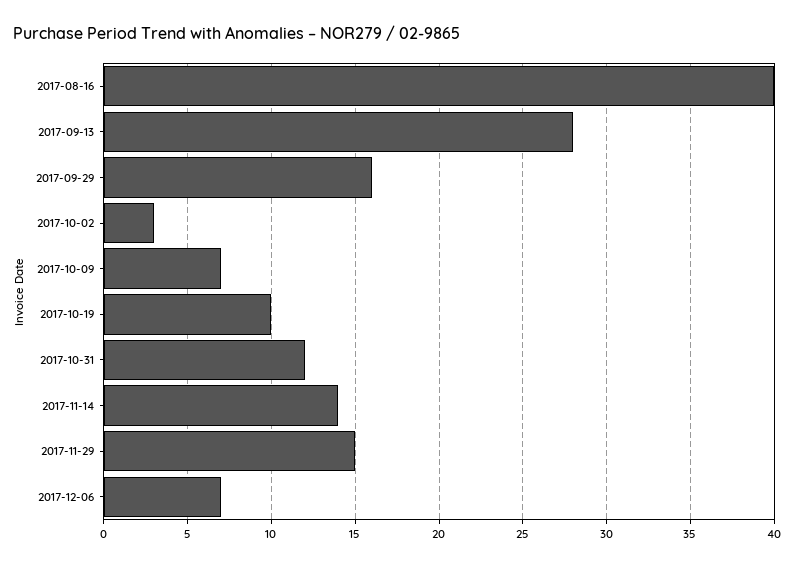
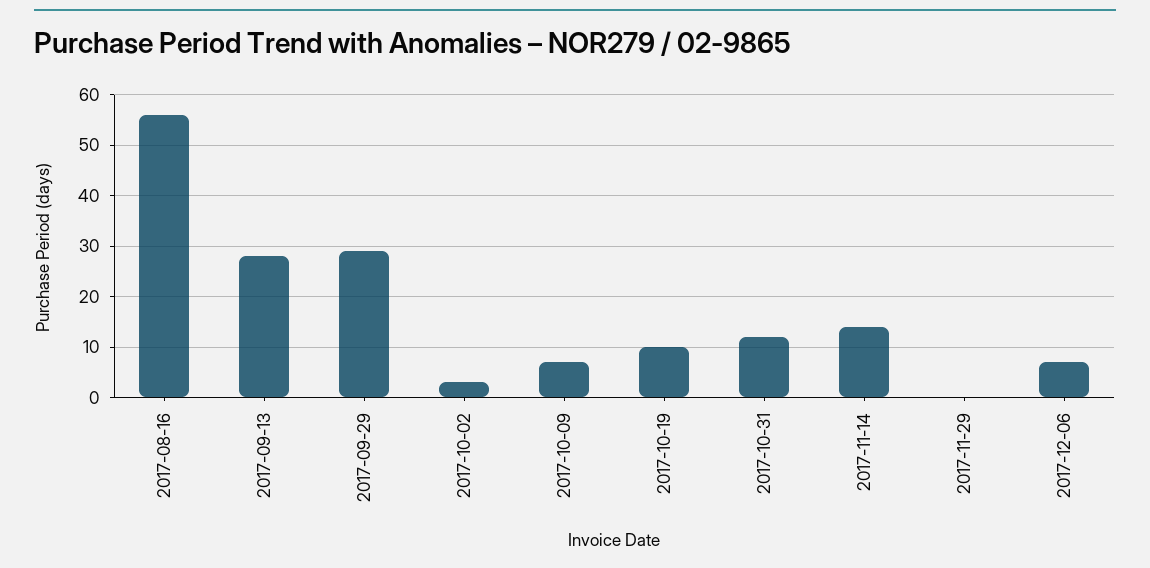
  {
-   "2017-08-16": 40,
+   "2017-08-16": 55,
    "2017-09-13": 28,
-   "2017-09-29": 16,
+   "2017-09-29": 30,
    "2017-10-02": 3,
    "2017-10-09": 7,
    "2017-10-19": 10,
    "2017-10-31": 12,
    "2017-11-14": 14,
-   "2017-11-29": 15,
+   "2017-11-29": 0,
    "2017-12-06": 7
  }

